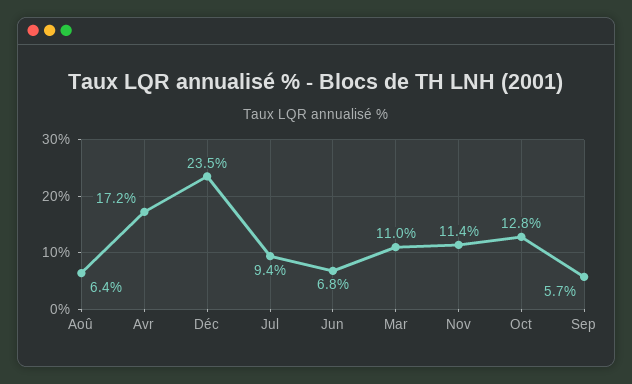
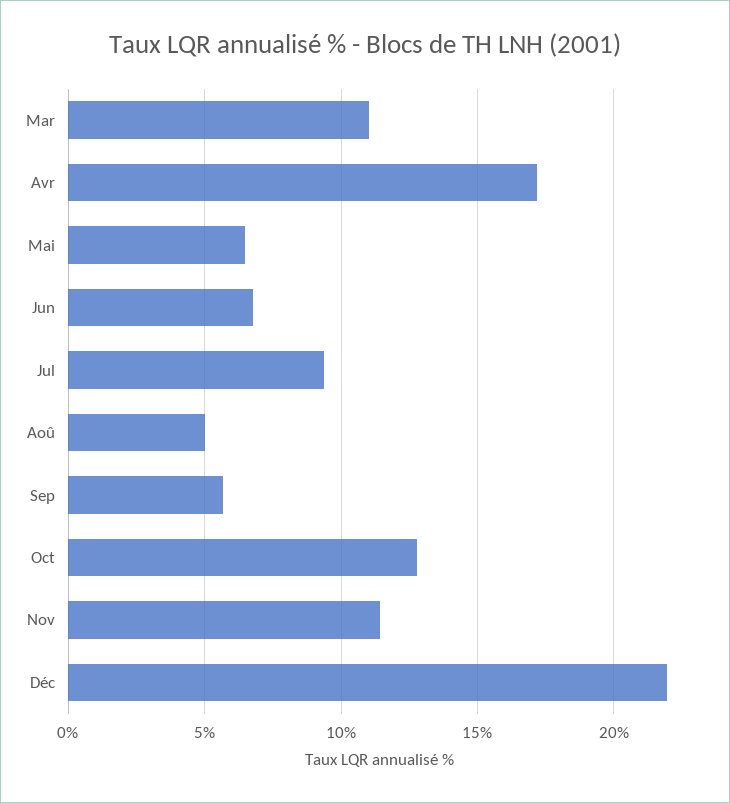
  {
-   "Aoû": 6.4,
+   "Aoû": 5,
    "Avr": 17.2,
-   "Déc": 23.5,
+   "Déc": 22,
    "Jul": 9.4,
    "Jun": 6.8,
    "Mar": 11,
    "Nov": 11.4,
    "Oct": 12.8,
-   "Sep": 5.7
+   "Sep": 5.7,
+   "Mai": 6.5
  }

